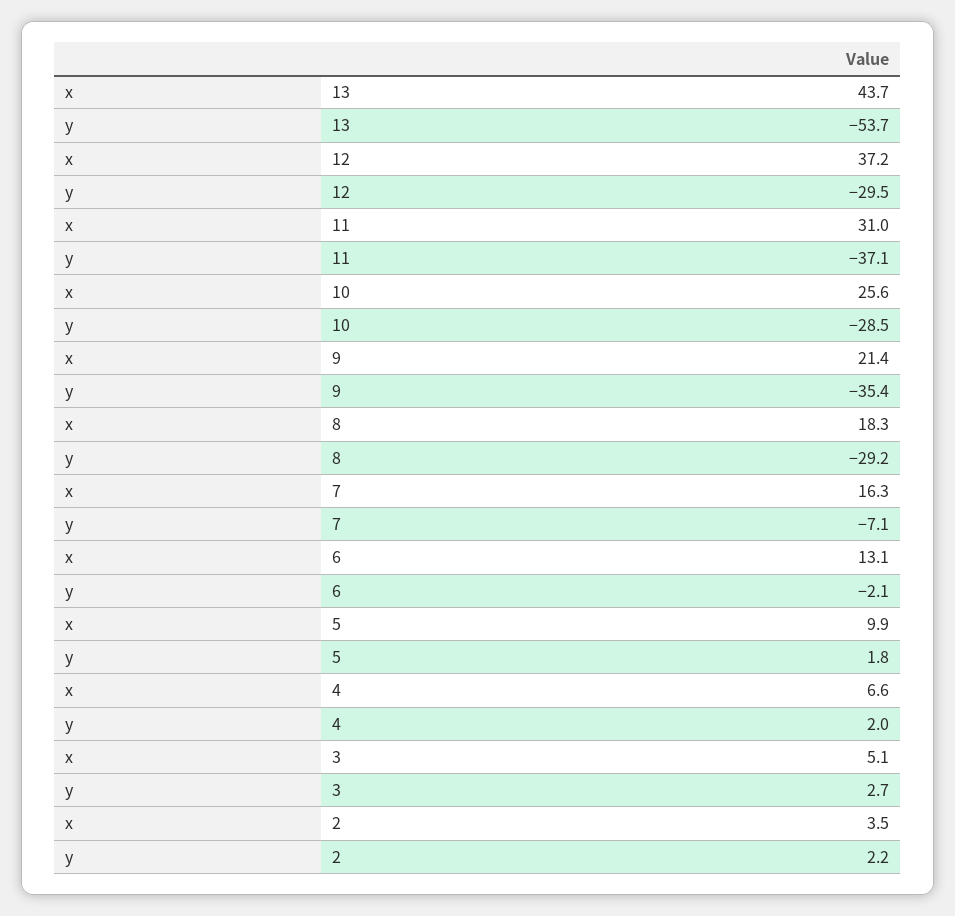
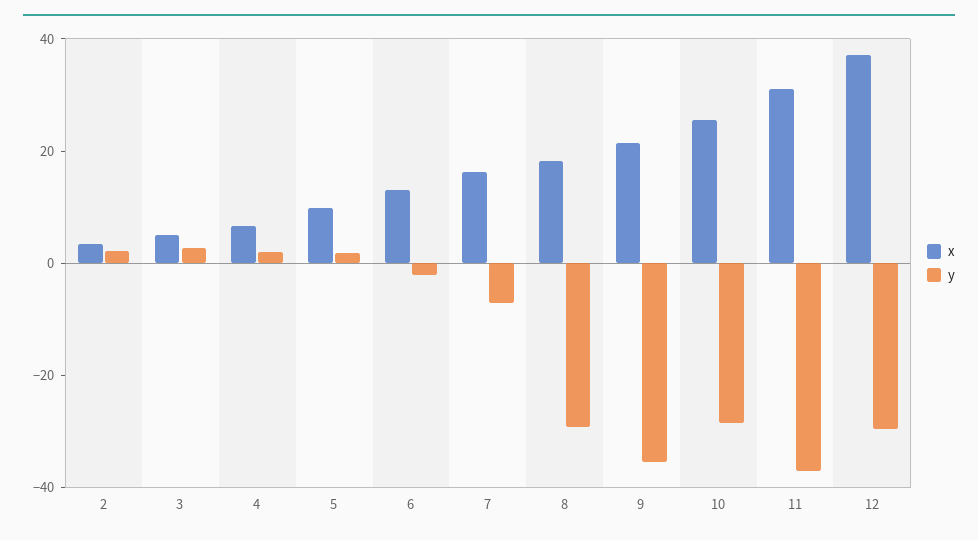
  {
    "x": {
-     "13": 43.7,
      "12": 37.2,
      "11": 31,
      "10": 25.6,
      "9": 21.4,
      "8": 18.3,
      "7": 16.3,
      "6": 13.1,
      "5": 9.9,
      "4": 6.6,
      "3": 5.1,
      "2": 3.5
    },
    "y": {
-     "13": -53.7,
      "12": -29.5,
      "11": -37.1,
      "10": -28.5,
      "9": -35.4,
      "8": -29.2,
      "7": -7.1,
      "6": -2.1,
      "5": 1.8,
      "4": 2,
      "3": 2.7,
      "2": 2.2
    }
  }

